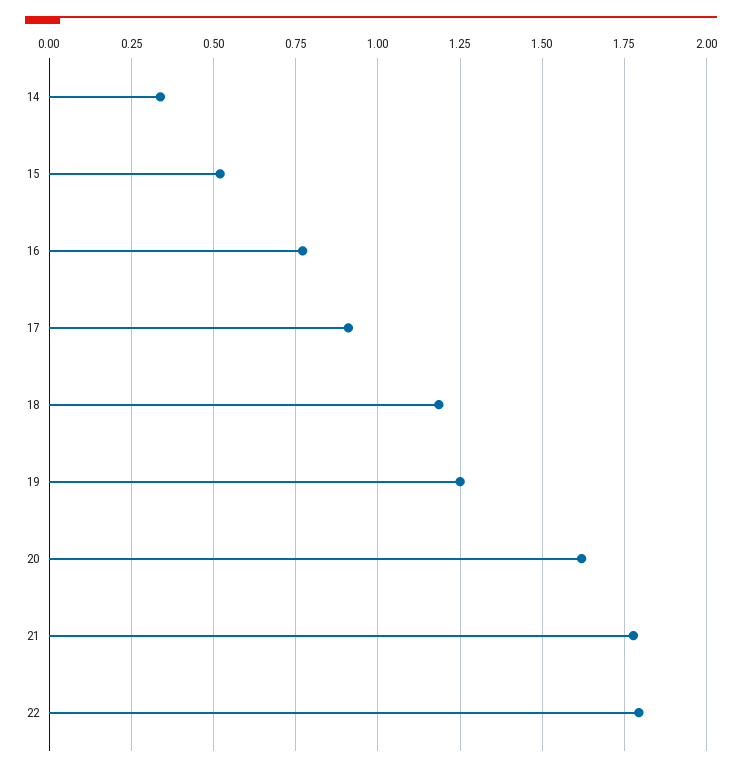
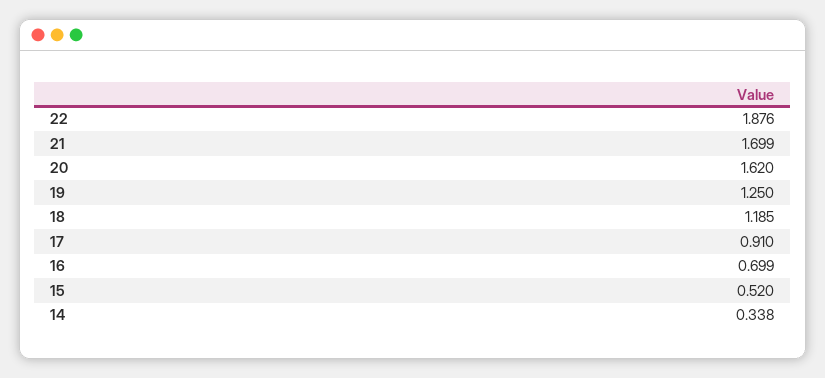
  {
    "14": 0.338,
    "15": 0.52,
-   "16": 0.775,
+   "16": 0.699,
    "17": 0.91,
    "18": 1.185,
    "19": 1.25,
    "20": 1.62,
-   "21": 1.775,
+   "21": 1.699,
-   "22": 1.8
+   "22": 1.876
  }

